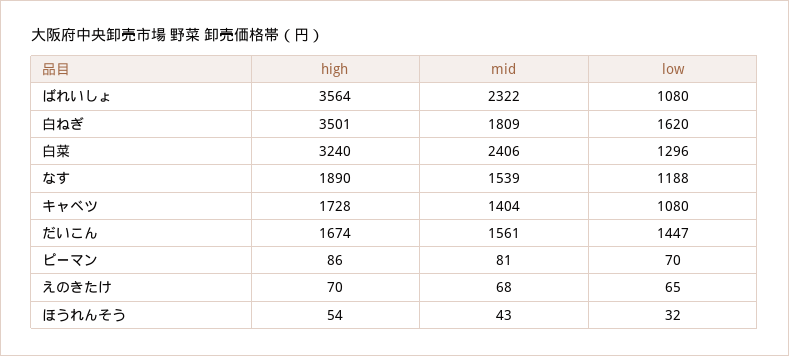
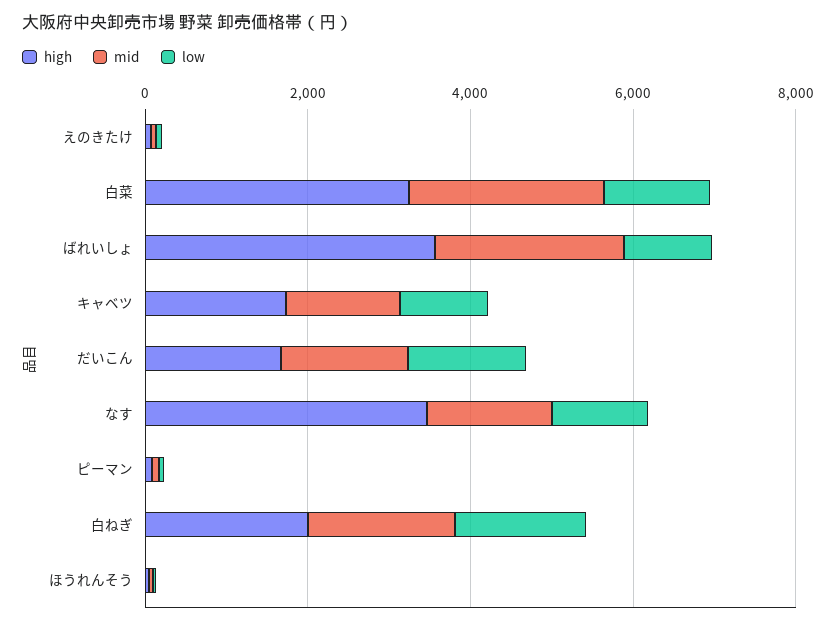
  {
    "high": {
      "ばれいしょ": 3564,
-     "白ねぎ": 3501,
+     "白ねぎ": 2000,
      "白菜": 3240,
-     "なす": 1890,
+     "なす": 3500,
      "キャベツ": 1728,
      "だいこん": 1674,
      "ピーマン": 86,
      "えのきたけ": 70,
      "ほうれんそう": 54
    },
    "mid": {
      "ばれいしょ": 2322,
      "白ねぎ": 1809,
      "白菜": 2406,
      "なす": 1539,
      "キャベツ": 1404,
      "だいこん": 1561,
      "ピーマン": 81,
      "えのきたけ": 68,
      "ほうれんそう": 43
    },
    "low": {
      "ばれいしょ": 1080,
      "白ねぎ": 1620,
      "白菜": 1296,
      "なす": 1188,
      "キャベツ": 1080,
      "だいこん": 1447,
      "ピーマン": 70,
      "えのきたけ": 65,
      "ほうれんそう": 32
    }
  }

